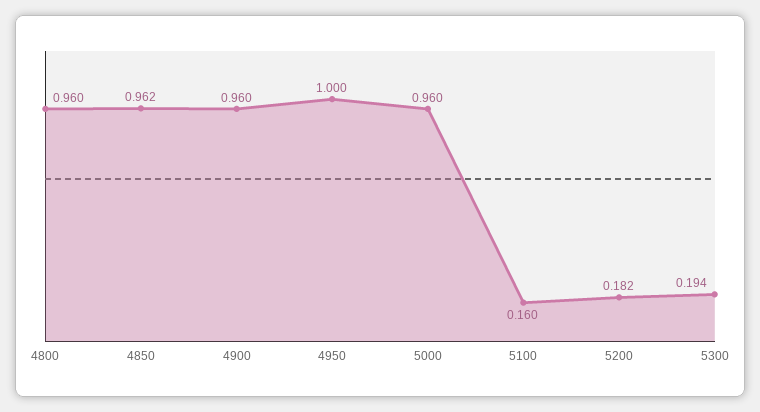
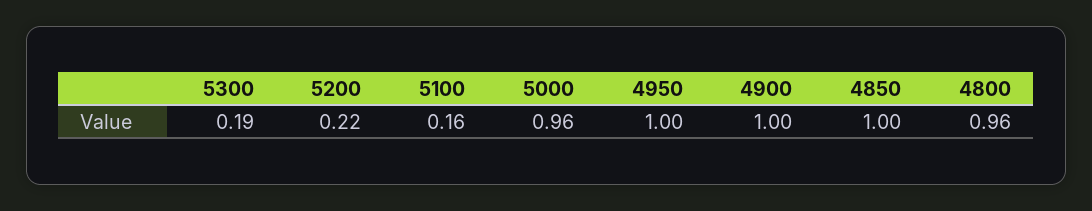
  {
    "4800": 0.96,
-   "4850": 0.962,
+   "4850": 1,
-   "4900": 0.96,
+   "4900": 1,
    "4950": 1,
    "5000": 0.96,
    "5100": 0.16,
-   "5200": 0.182,
+   "5200": 0.22,
    "5300": 0.194
  }

